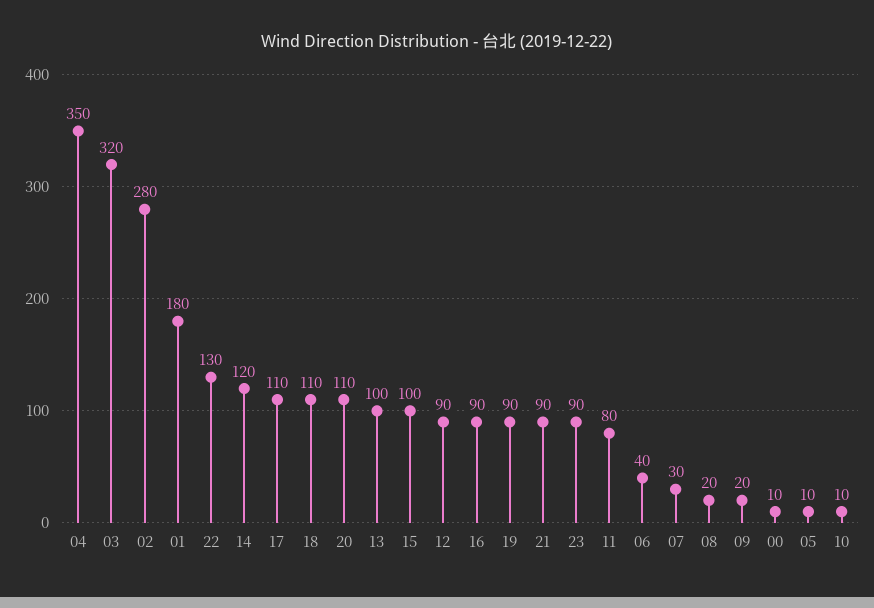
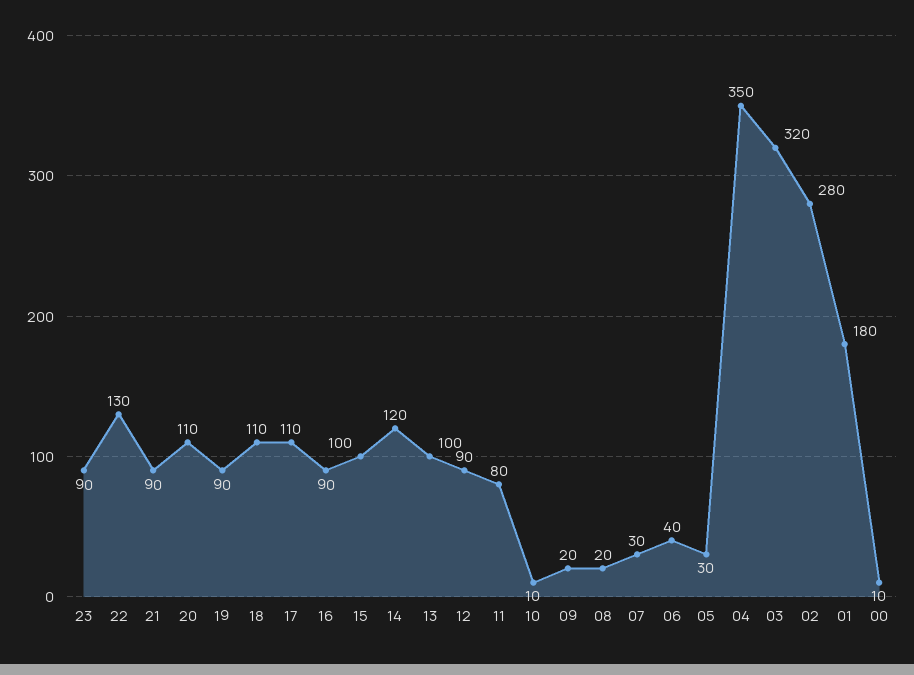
  {
    "04": 350,
    "03": 320,
    "02": 280,
    "01": 180,
    "22": 130,
    "14": 120,
    "17": 110,
    "18": 110,
    "20": 110,
    "13": 100,
    "15": 100,
    "12": 90,
    "16": 90,
    "19": 90,
    "21": 90,
    "23": 90,
    "11": 80,
    "06": 40,
    "07": 30,
    "08": 20,
    "09": 20,
    "00": 10,
-   "05": 10,
+   "05": 30,
    "10": 10
  }

